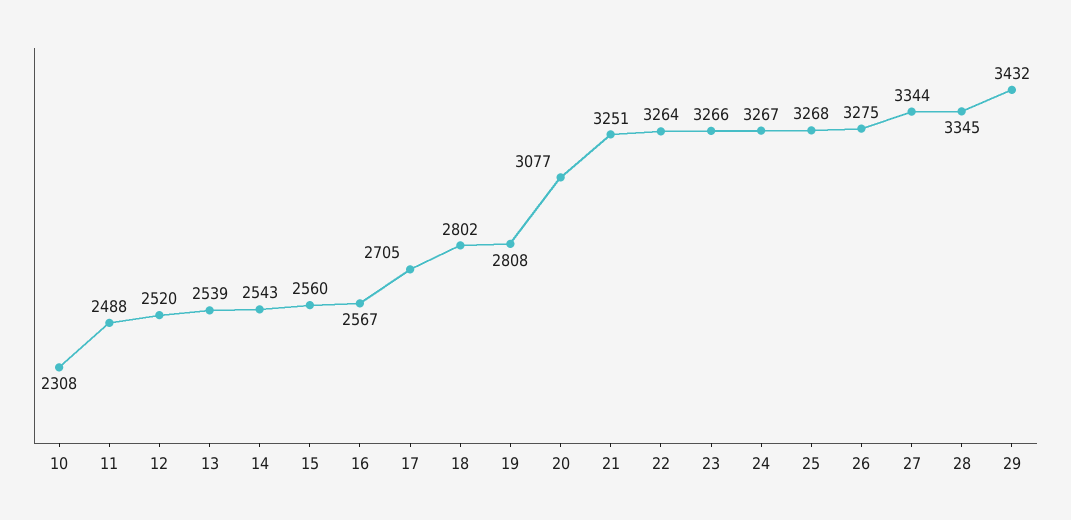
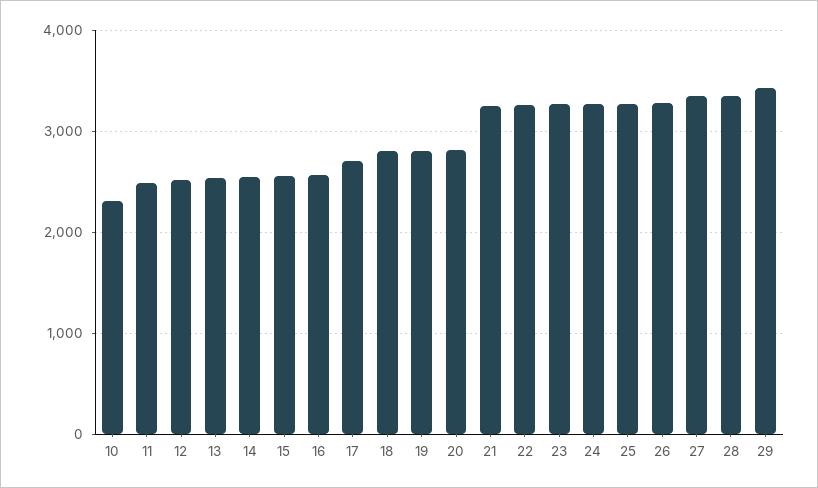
  {
    "10": 2308,
    "11": 2488,
    "12": 2520,
    "13": 2539,
    "14": 2543,
    "15": 2560,
    "16": 2567,
    "17": 2705,
    "18": 2802,
    "19": 2808,
-   "20": 3077,
+   "20": 2800,
    "21": 3251,
    "22": 3264,
    "23": 3266,
    "24": 3267,
    "25": 3268,
    "26": 3275,
    "27": 3344,
    "28": 3345,
    "29": 3432
  }

